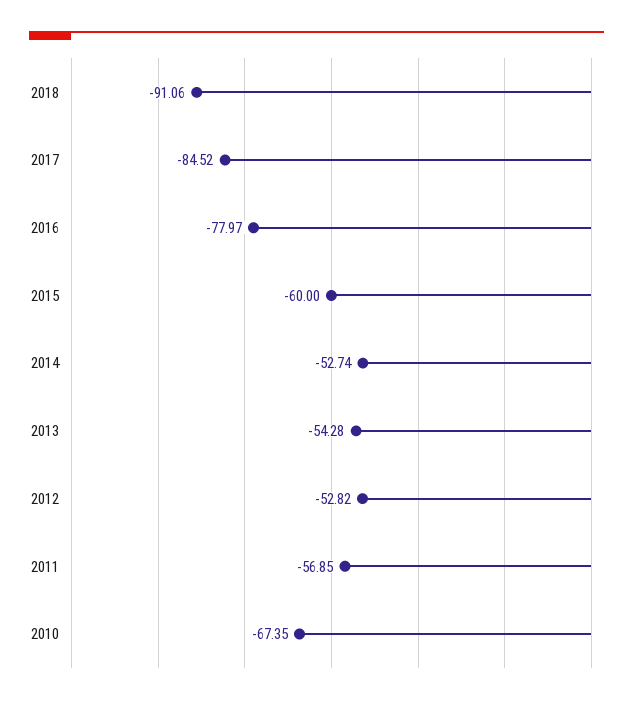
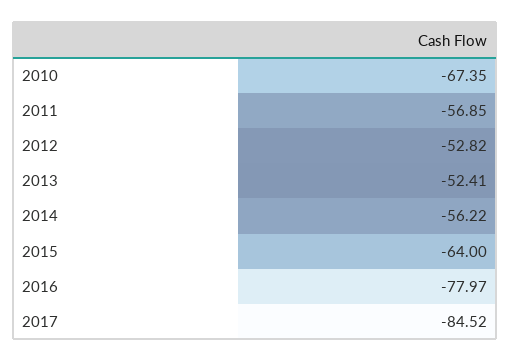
  {
-   "2018": -91.06,
    "2017": -84.52,
    "2016": -77.97,
-   "2015": -60,
+   "2015": -64,
-   "2014": -52.74,
+   "2014": -56.22,
-   "2013": -54.28,
+   "2013": -52.41,
    "2012": -52.82,
    "2011": -56.85,
    "2010": -67.35
  }

